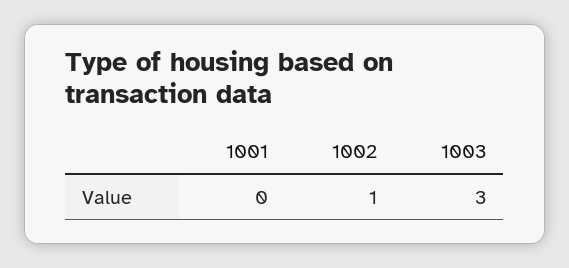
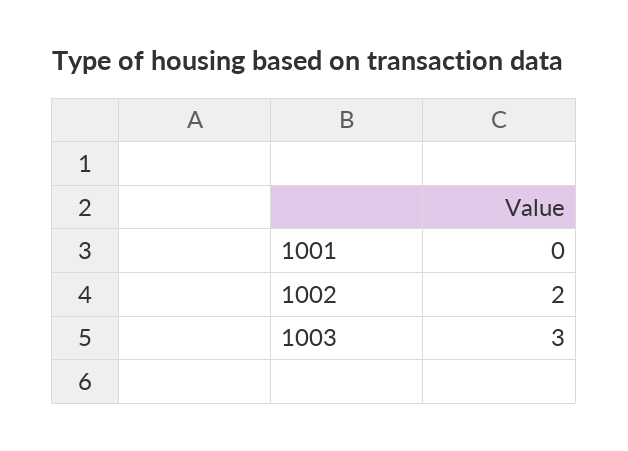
  {
    "1001": 0,
-   "1002": 1,
+   "1002": 2,
    "1003": 3
  }

